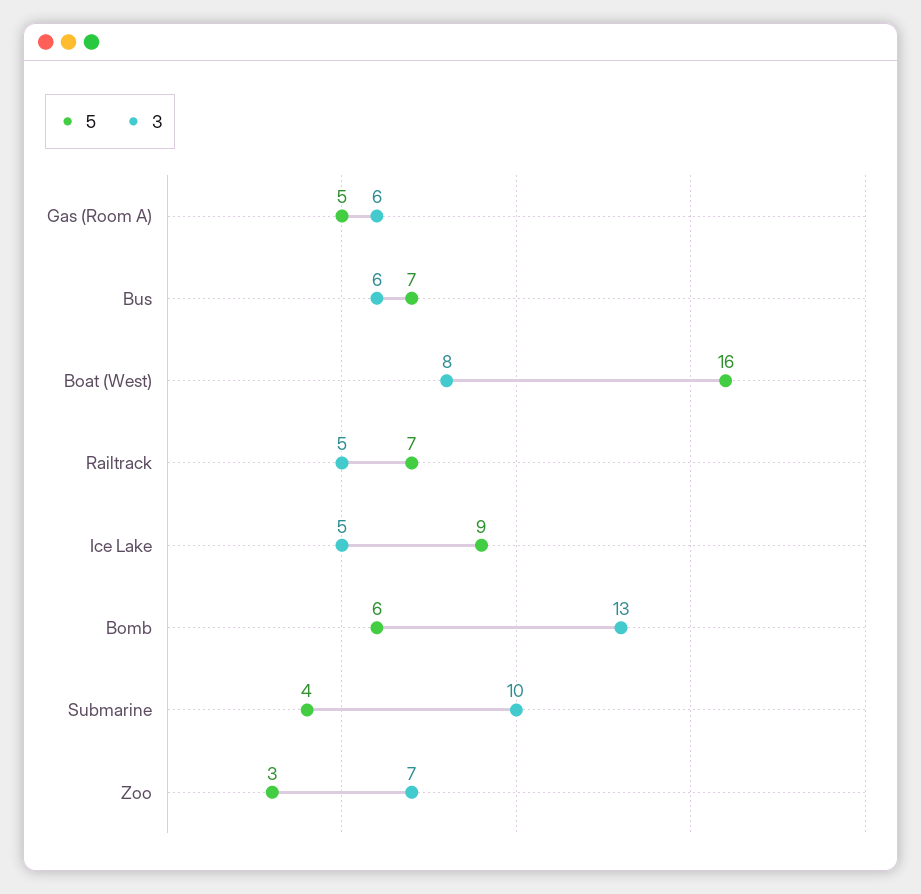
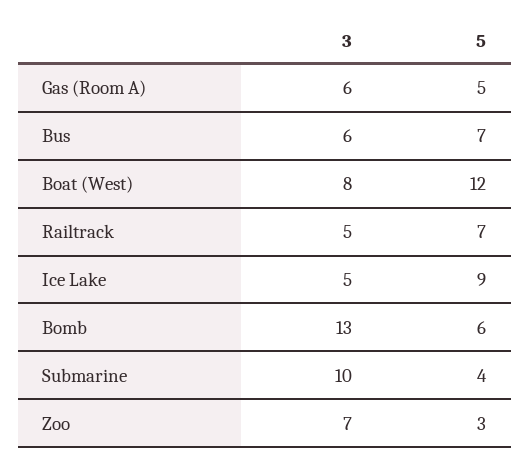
  {
    "5": {
      "Gas (Room A)": 5,
      "Bus": 7,
-     "Boat (West)": 16,
+     "Boat (West)": 12,
      "Railtrack": 7,
      "Ice Lake": 9,
      "Bomb": 6,
      "Submarine": 4,
      "Zoo": 3
    },
    "3": {
      "Gas (Room A)": 6,
      "Bus": 6,
      "Boat (West)": 8,
      "Railtrack": 5,
      "Ice Lake": 5,
      "Bomb": 13,
      "Submarine": 10,
      "Zoo": 7
    }
  }

